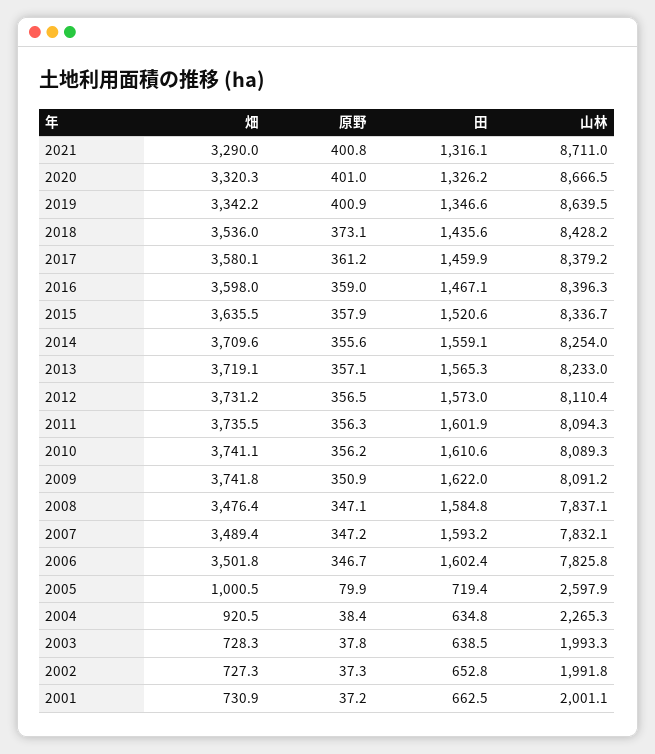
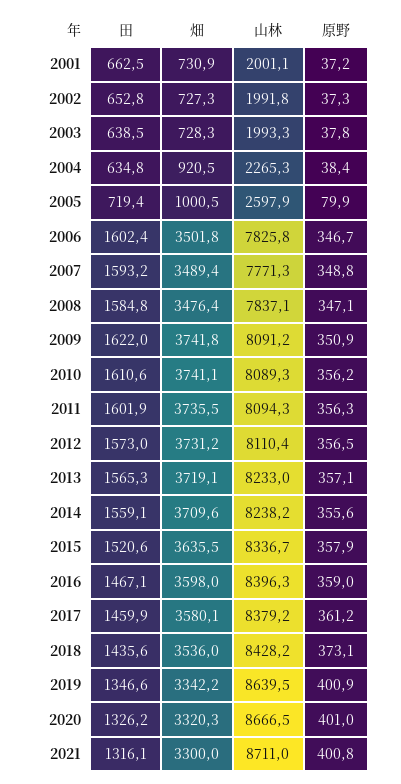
  {
    "畑": {
-     "2021": 3290,
+     "2021": 3300,
      "2020": 3320.3,
      "2019": 3342.2,
      "2018": 3536,
      "2017": 3580.1,
      "2016": 3598,
      "2015": 3635.5,
      "2014": 3709.6,
      "2013": 3719.1,
      "2012": 3731.2,
      "2011": 3735.5,
      "2010": 3741.1,
      "2009": 3741.8,
      "2008": 3476.4,
      "2007": 3489.4,
      "2006": 3501.8,
      "2005": 1000.5,
      "2004": 920.5,
      "2003": 728.3,
      "2002": 727.3,
      "2001": 730.9
    },
    "原野": {
      "2021": 400.8,
      "2020": 401,
      "2019": 400.9,
      "2018": 373.1,
      "2017": 361.2,
      "2016": 359,
      "2015": 357.9,
      "2014": 355.6,
      "2013": 357.1,
      "2012": 356.5,
      "2011": 356.3,
      "2010": 356.2,
      "2009": 350.9,
      "2008": 347.1,
-     "2007": 347.2,
+     "2007": 348.8,
      "2006": 346.7,
      "2005": 79.9,
      "2004": 38.4,
      "2003": 37.8,
      "2002": 37.3,
      "2001": 37.2
    },
    "田": {
      "2021": 1316.1,
      "2020": 1326.2,
      "2019": 1346.6,
      "2018": 1435.6,
      "2017": 1459.9,
      "2016": 1467.1,
      "2015": 1520.6,
      "2014": 1559.1,
      "2013": 1565.3,
      "2012": 1573,
      "2011": 1601.9,
      "2010": 1610.6,
      "2009": 1622,
      "2008": 1584.8,
      "2007": 1593.2,
      "2006": 1602.4,
      "2005": 719.4,
      "2004": 634.8,
      "2003": 638.5,
      "2002": 652.8,
      "2001": 662.5
    },
    "山林": {
      "2021": 8711,
      "2020": 8666.5,
      "2019": 8639.5,
      "2018": 8428.2,
      "2017": 8379.2,
      "2016": 8396.3,
      "2015": 8336.7,
-     "2014": 8254,
+     "2014": 8238.2,
      "2013": 8233,
      "2012": 8110.4,
      "2011": 8094.3,
      "2010": 8089.3,
      "2009": 8091.2,
      "2008": 7837.1,
-     "2007": 7832.1,
+     "2007": 7771.3,
      "2006": 7825.8,
      "2005": 2597.9,
      "2004": 2265.3,
      "2003": 1993.3,
      "2002": 1991.8,
      "2001": 2001.1
    }
  }

